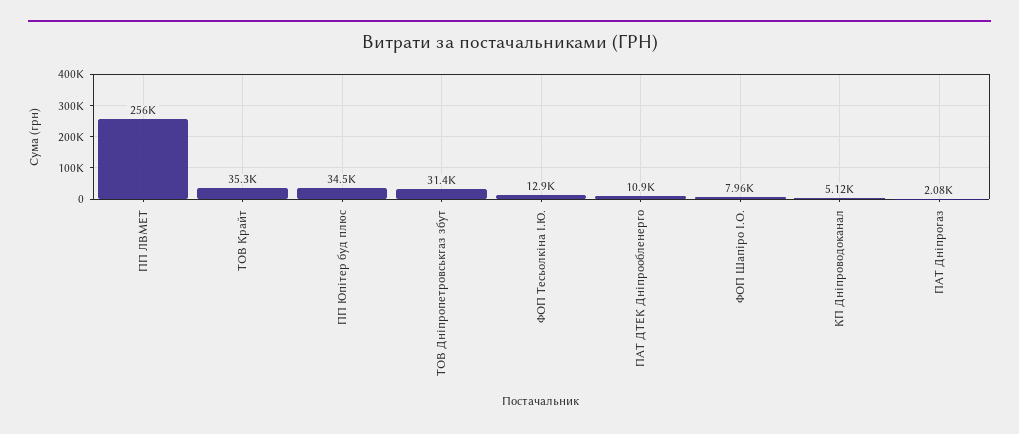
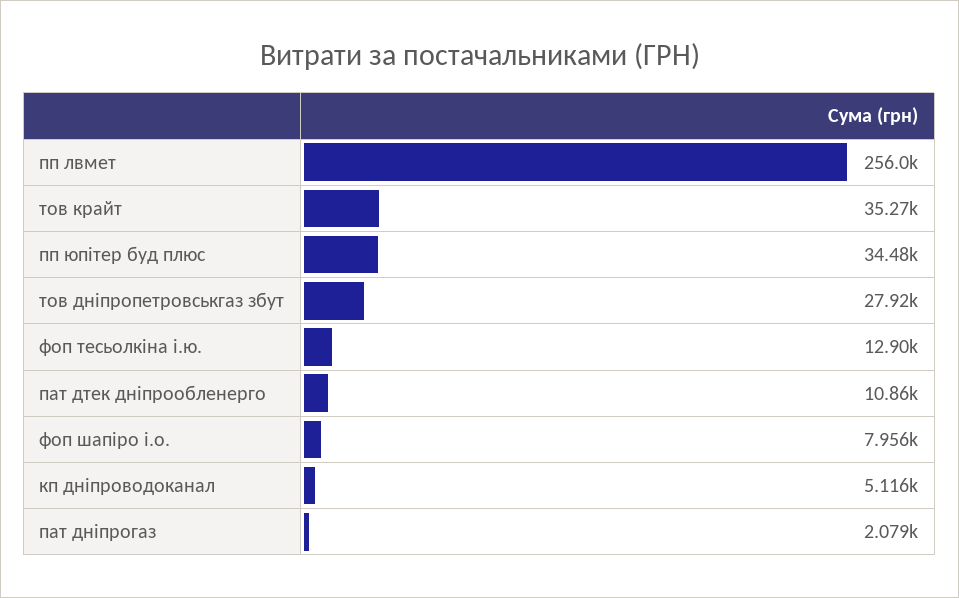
  {
    "ПП ЛВМЕТ": 256000,
    "ТОВ Крайт": 35270,
    "ПП Юпітер буд плюс": 34480,
-   "ТОВ Дніпропетровськгаз збут": 31400,
+   "ТОВ Дніпропетровськгаз збут": 27920,
    "ФОП Тесьолкіна І.Ю.": 12900,
    "ПАТ ДТЕК Дніпрообленерго": 10860,
    "ФОП Шапіро І.О.": 7956,
    "КП Дніпроводоканал": 5116,
    "ПАТ Дніпрогаз": 2079
  }

